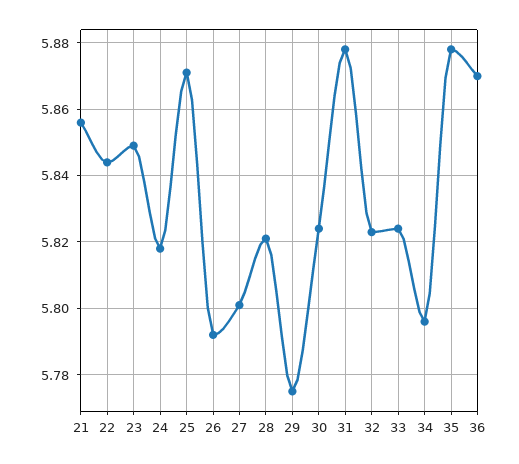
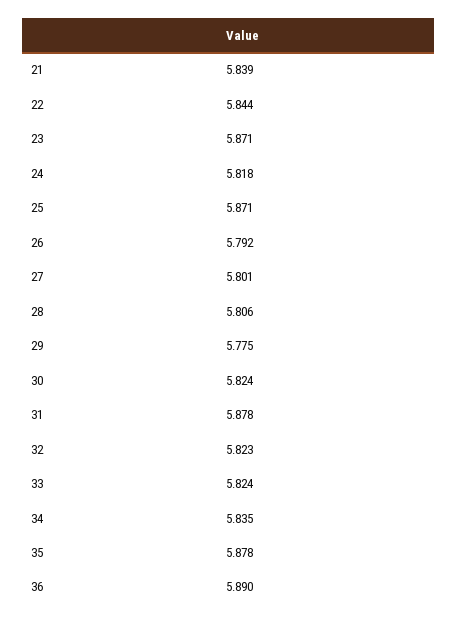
  {
-   "21": 5.855,
+   "21": 5.839,
    "22": 5.844,
-   "23": 5.85,
+   "23": 5.871,
    "24": 5.818,
    "25": 5.871,
    "26": 5.792,
    "27": 5.801,
-   "28": 5.82,
+   "28": 5.806,
    "29": 5.775,
    "30": 5.824,
    "31": 5.878,
    "32": 5.823,
    "33": 5.824,
-   "34": 5.795,
+   "34": 5.835,
    "35": 5.878,
-   "36": 5.87
+   "36": 5.89
  }

